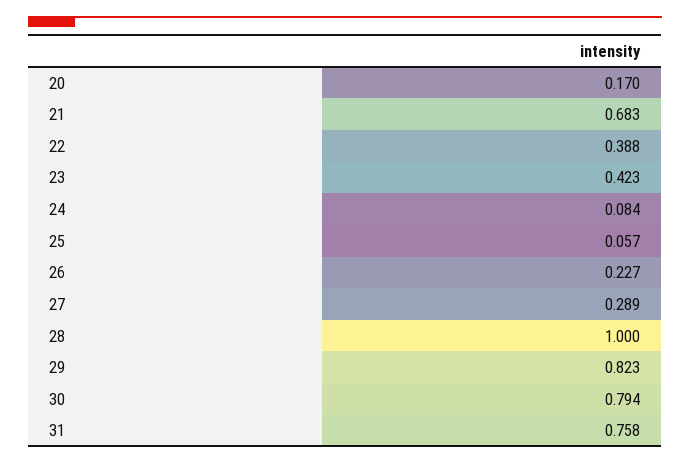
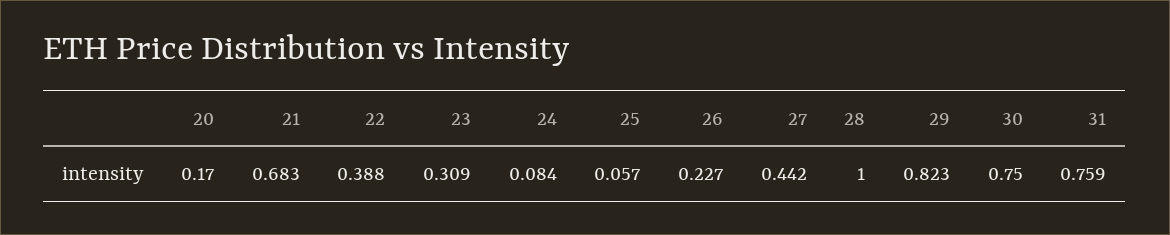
  {
    "20": 0.17,
    "21": 0.683,
    "22": 0.388,
-   "23": 0.423,
+   "23": 0.309,
    "24": 0.084,
    "25": 0.057,
    "26": 0.227,
-   "27": 0.289,
+   "27": 0.442,
    "28": 1,
    "29": 0.823,
-   "30": 0.794,
+   "30": 0.75,
-   "31": 0.758
+   "31": 0.759
  }

